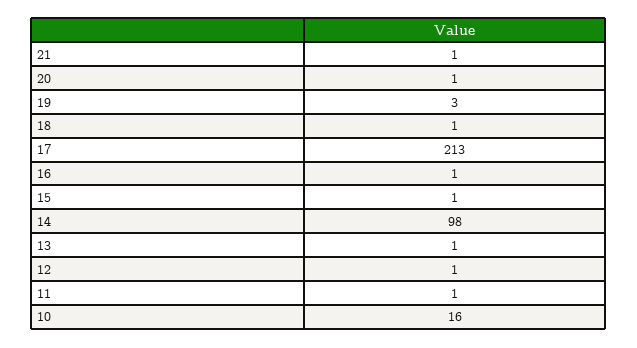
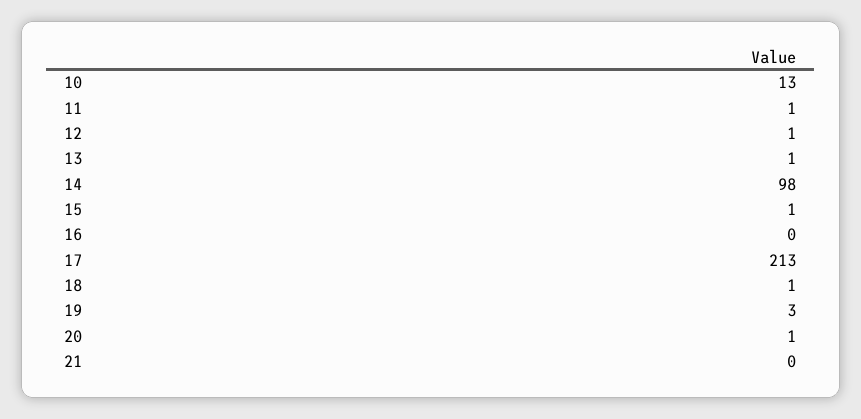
  {
-   "21": 1,
+   "21": 0,
    "20": 1,
    "19": 3,
    "18": 1,
    "17": 213,
-   "16": 1,
+   "16": 0,
    "15": 1,
    "14": 98,
    "13": 1,
    "12": 1,
    "11": 1,
-   "10": 16
+   "10": 13
  }

